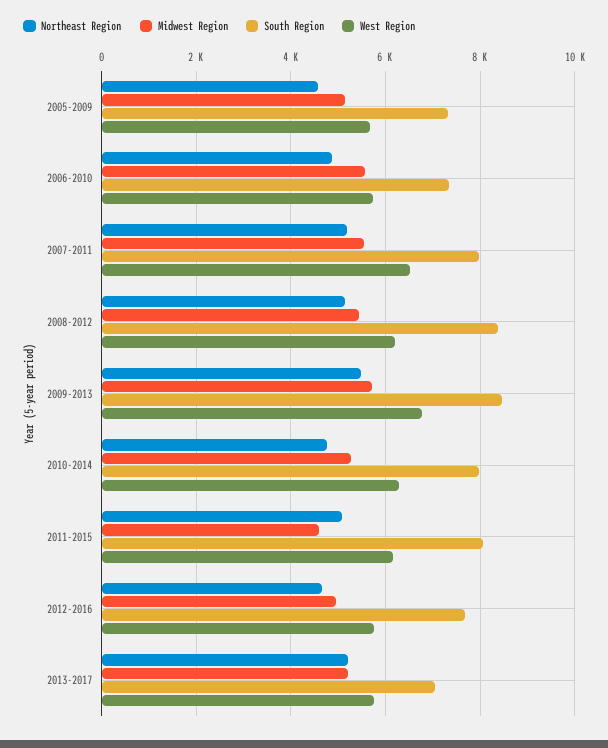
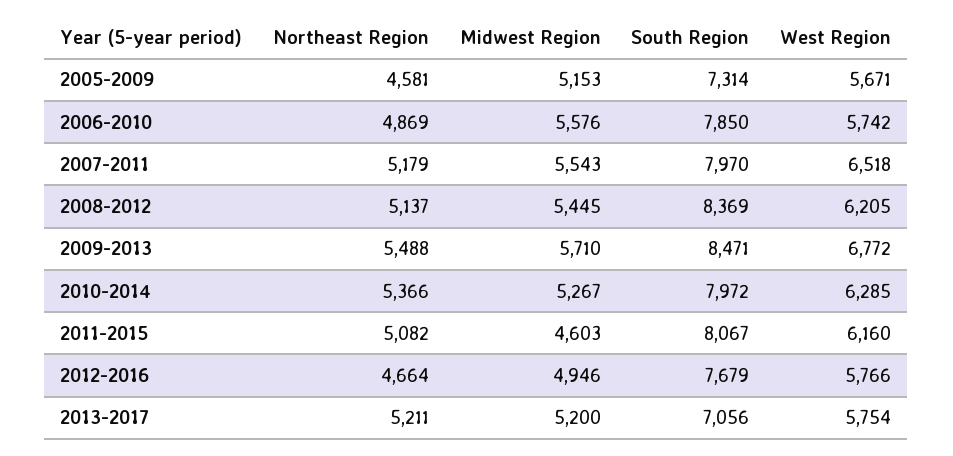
  {
    "Northeast Region": {
      "2005-2009": 4581,
      "2006-2010": 4869,
      "2007-2011": 5179,
      "2008-2012": 5137,
      "2009-2013": 5488,
-     "2010-2014": 4800,
+     "2010-2014": 5366,
      "2011-2015": 5082,
      "2012-2016": 4664,
      "2013-2017": 5211
    },
    "Midwest Region": {
      "2005-2009": 5153,
      "2006-2010": 5576,
      "2007-2011": 5543,
      "2008-2012": 5445,
      "2009-2013": 5710,
      "2010-2014": 5267,
      "2011-2015": 4603,
      "2012-2016": 4946,
      "2013-2017": 5200
    },
    "South Region": {
      "2005-2009": 7314,
-     "2006-2010": 7400,
+     "2006-2010": 7850,
      "2007-2011": 7970,
      "2008-2012": 8369,
      "2009-2013": 8471,
      "2010-2014": 7972,
      "2011-2015": 8067,
      "2012-2016": 7679,
      "2013-2017": 7056
    },
    "West Region": {
      "2005-2009": 5671,
      "2006-2010": 5742,
      "2007-2011": 6518,
      "2008-2012": 6205,
      "2009-2013": 6772,
      "2010-2014": 6285,
      "2011-2015": 6160,
      "2012-2016": 5766,
      "2013-2017": 5754
    }
  }

